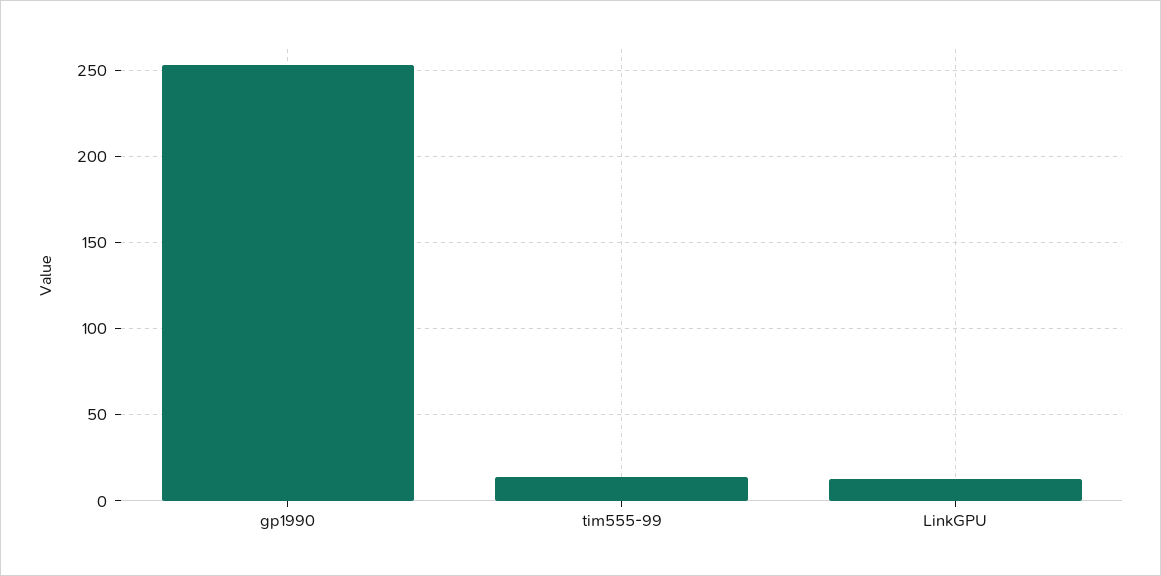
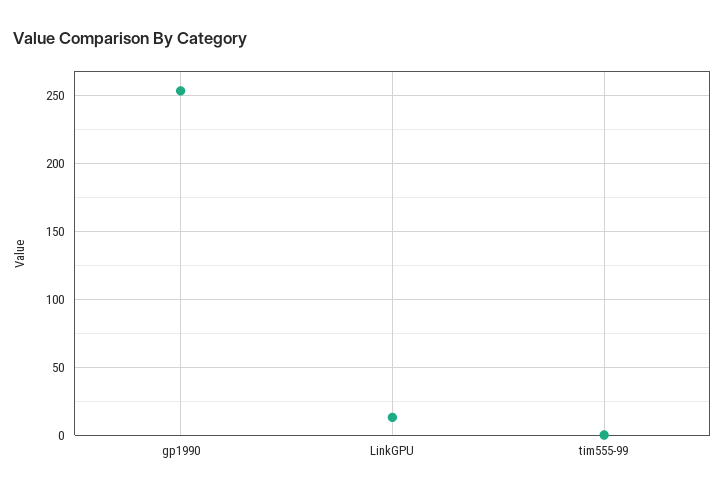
  {
    "gp1990": 255,
-   "tim555-99": 15,
+   "tim555-99": 0,
    "LinkGPU": 15
  }

